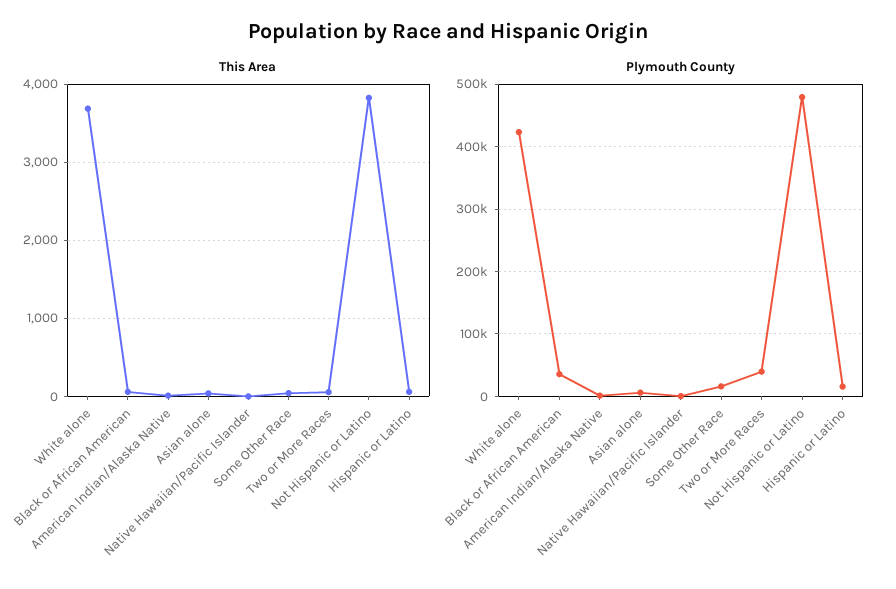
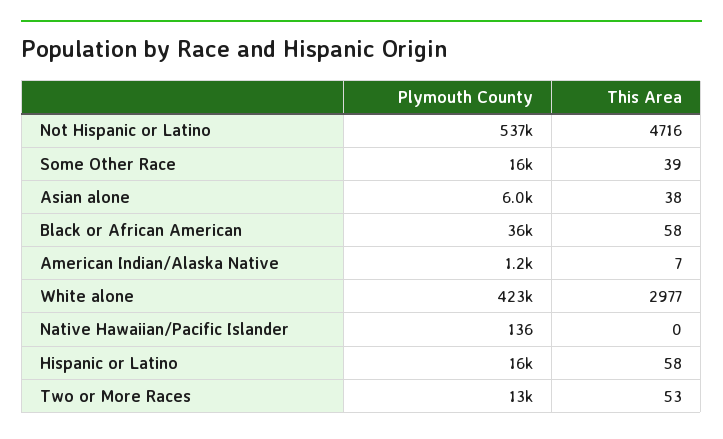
  {
    "This Area": {
-     "White alone": 3700,
+     "White alone": 2977,
      "Black or African American": 58,
      "American Indian/Alaska Native": 7,
      "Asian alone": 38,
      "Native Hawaiian/Pacific Islander": 0,
      "Some Other Race": 39,
      "Two or More Races": 53,
-     "Not Hispanic or Latino": 3800,
+     "Not Hispanic or Latino": 4716,
      "Hispanic or Latino": 58
    },
    "Plymouth County": {
      "White alone": 423000,
      "Black or African American": 36000,
      "American Indian/Alaska Native": 1200,
      "Asian alone": 6000,
      "Native Hawaiian/Pacific Islander": 136,
      "Some Other Race": 16000,
-     "Two or More Races": 40000,
+     "Two or More Races": 13000,
-     "Not Hispanic or Latino": 480000,
+     "Not Hispanic or Latino": 537000,
      "Hispanic or Latino": 16000
    }
  }

